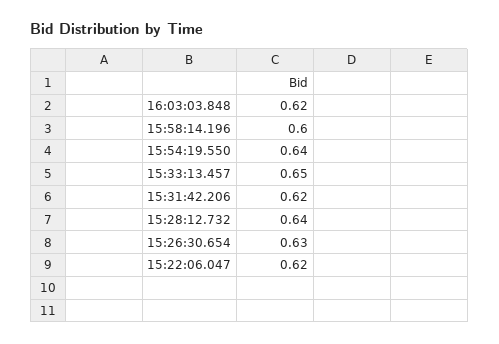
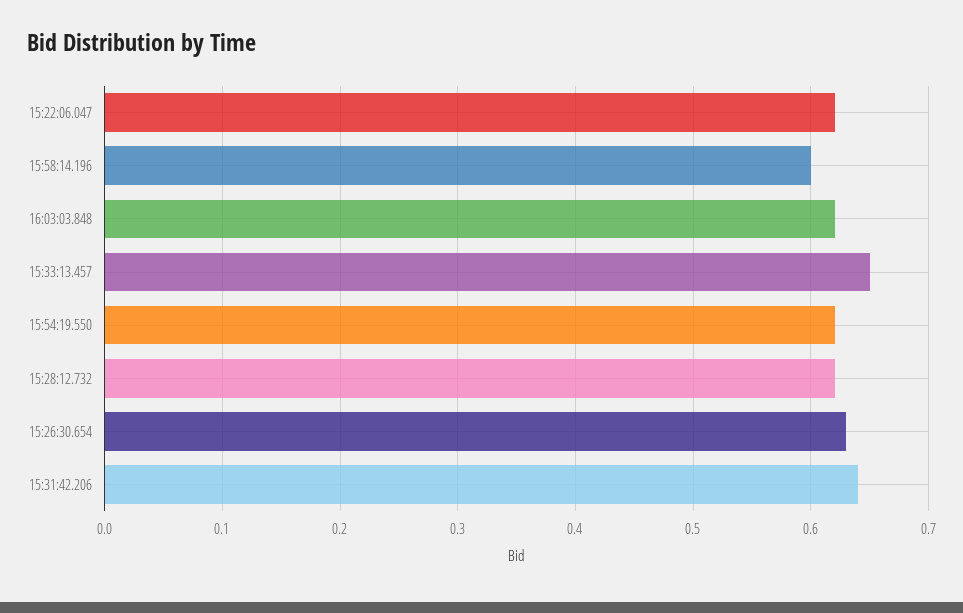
  {
    "16:03:03.848": 0.62,
    "15:58:14.196": 0.6,
-   "15:54:19.550": 0.64,
+   "15:54:19.550": 0.62,
    "15:33:13.457": 0.65,
-   "15:31:42.206": 0.62,
+   "15:31:42.206": 0.64,
-   "15:28:12.732": 0.64,
+   "15:28:12.732": 0.62,
    "15:26:30.654": 0.63,
    "15:22:06.047": 0.62
  }

